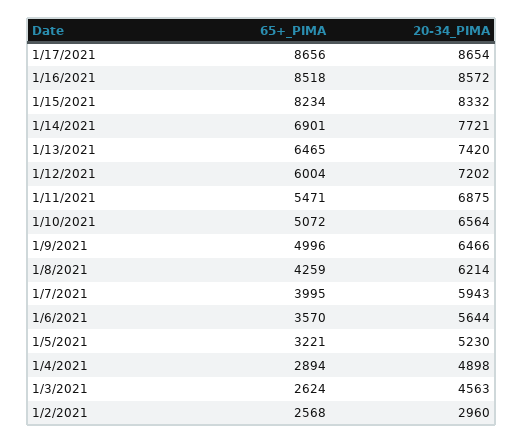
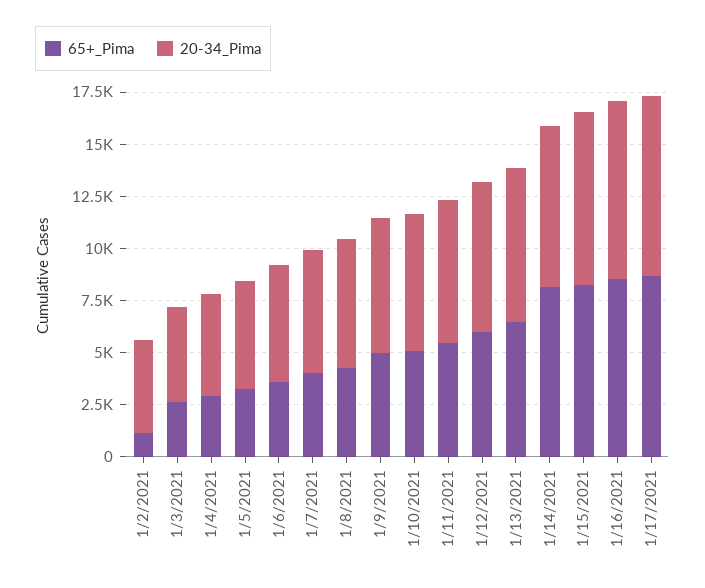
  {
    "65+_PIMA": {
      "1/17/2021": 8656,
      "1/16/2021": 8518,
      "1/15/2021": 8234,
-     "1/14/2021": 6901,
+     "1/14/2021": 8000,
      "1/13/2021": 6465,
      "1/12/2021": 6004,
      "1/11/2021": 5471,
      "1/10/2021": 5072,
      "1/9/2021": 4996,
      "1/8/2021": 4259,
      "1/7/2021": 3995,
      "1/6/2021": 3570,
      "1/5/2021": 3221,
      "1/4/2021": 2894,
      "1/3/2021": 2624,
-     "1/2/2021": 2568
+     "1/2/2021": 1000
    },
    "20-34_PIMA": {
      "1/17/2021": 8654,
      "1/16/2021": 8572,
      "1/15/2021": 8332,
      "1/14/2021": 7721,
      "1/13/2021": 7420,
      "1/12/2021": 7202,
      "1/11/2021": 6875,
      "1/10/2021": 6564,
      "1/9/2021": 6466,
      "1/8/2021": 6214,
      "1/7/2021": 5943,
      "1/6/2021": 5644,
      "1/5/2021": 5230,
      "1/4/2021": 4898,
      "1/3/2021": 4563,
-     "1/2/2021": 2960
+     "1/2/2021": 4500
    }
  }

